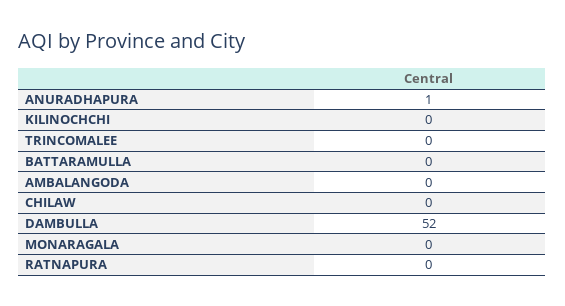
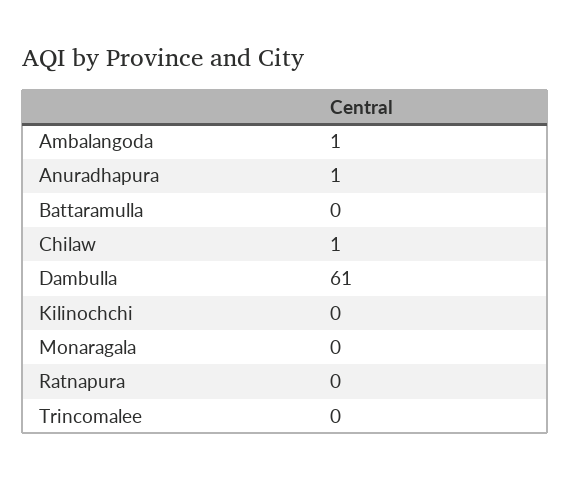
  {
    "ANURADHAPURA": 1,
    "KILINOCHCHI": 0,
    "TRINCOMALEE": 0,
    "BATTARAMULLA": 0,
-   "AMBALANGODA": 0,
+   "AMBALANGODA": 1,
-   "CHILAW": 0,
+   "CHILAW": 1,
-   "DAMBULLA": 52,
+   "DAMBULLA": 61,
    "MONARAGALA": 0,
    "RATNAPURA": 0
  }

